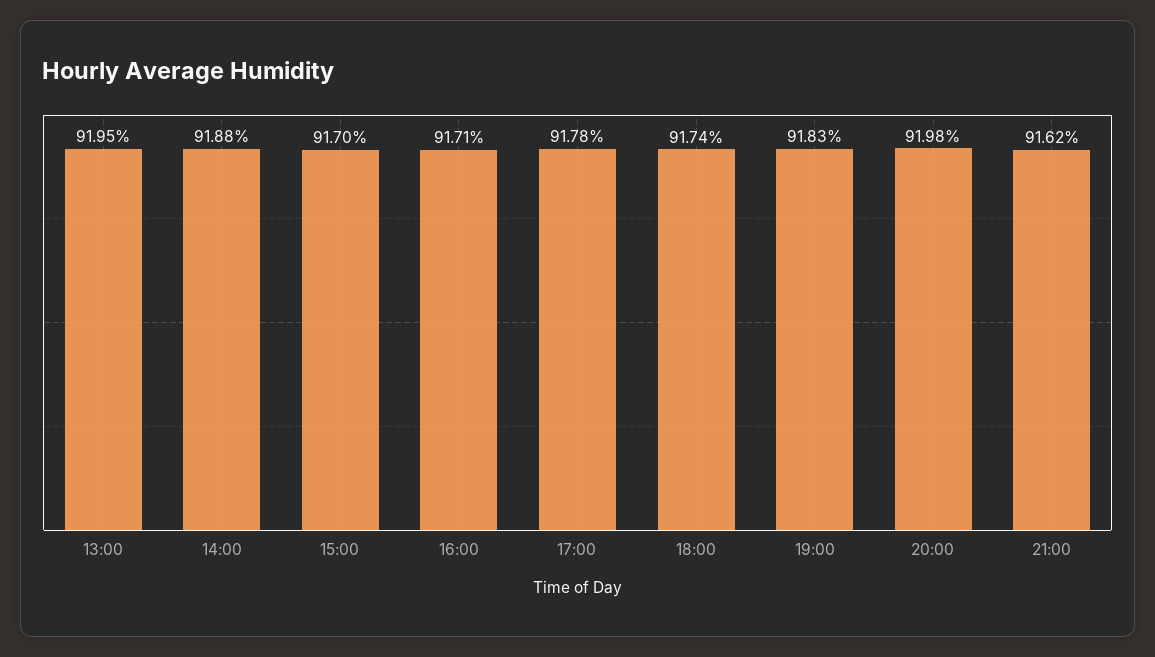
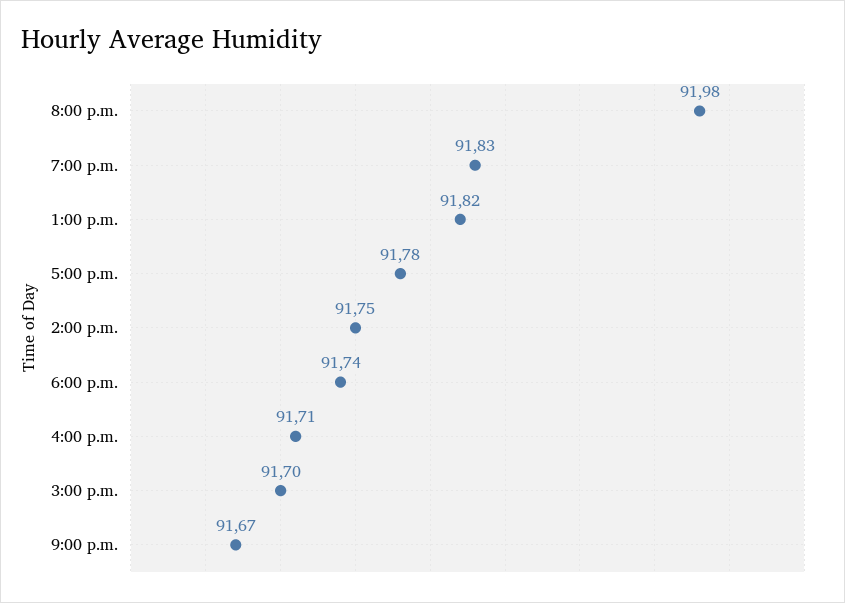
  {
-   "13:00": 91.95,
+   "13:00": 91.82,
-   "14:00": 91.88,
+   "14:00": 91.75,
    "15:00": 91.7,
    "16:00": 91.71,
    "17:00": 91.78,
    "18:00": 91.74,
    "19:00": 91.83,
    "20:00": 91.98,
-   "21:00": 91.62
+   "21:00": 91.67
  }

